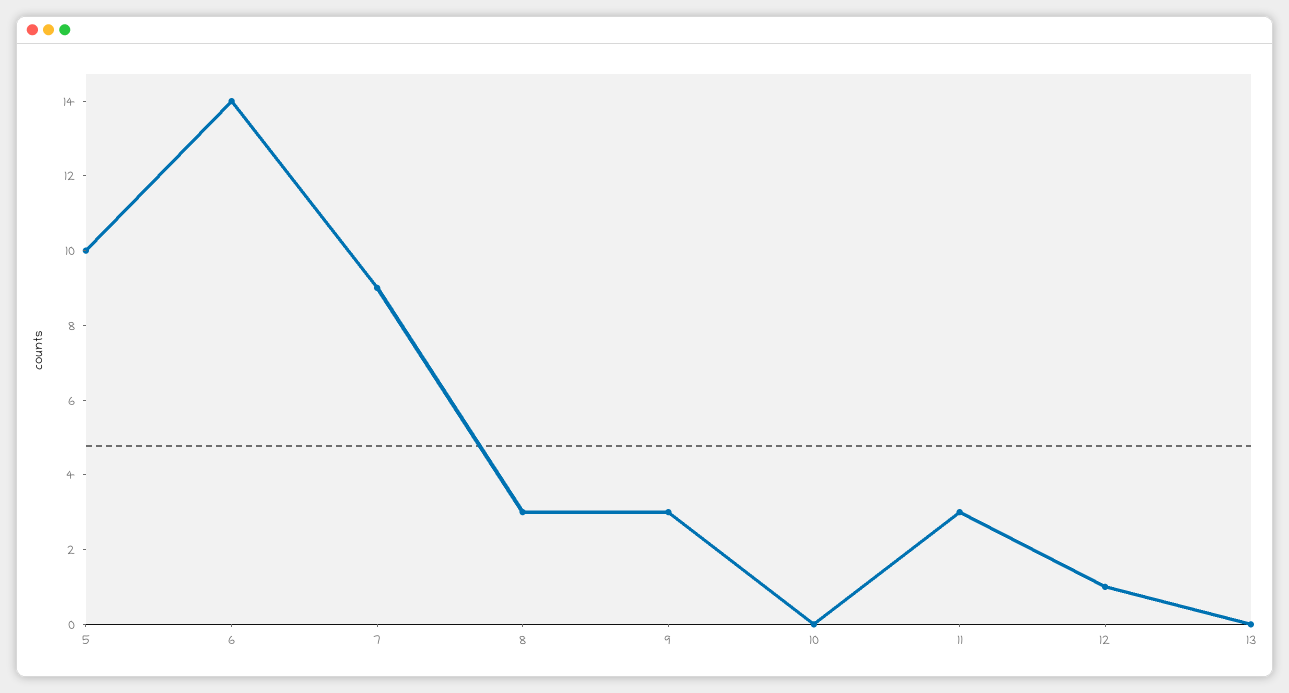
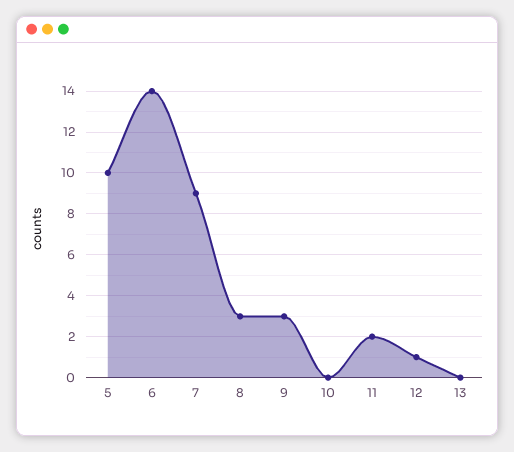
  {
    "5": 10,
    "6": 14,
    "7": 9,
    "8": 3,
    "9": 3,
    "10": 0,
-   "11": 3,
+   "11": 2,
    "12": 1,
    "13": 0
  }

